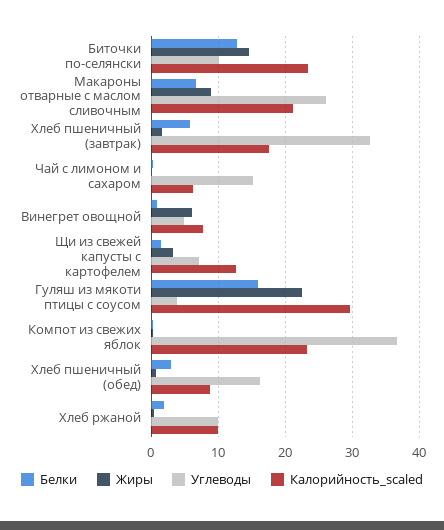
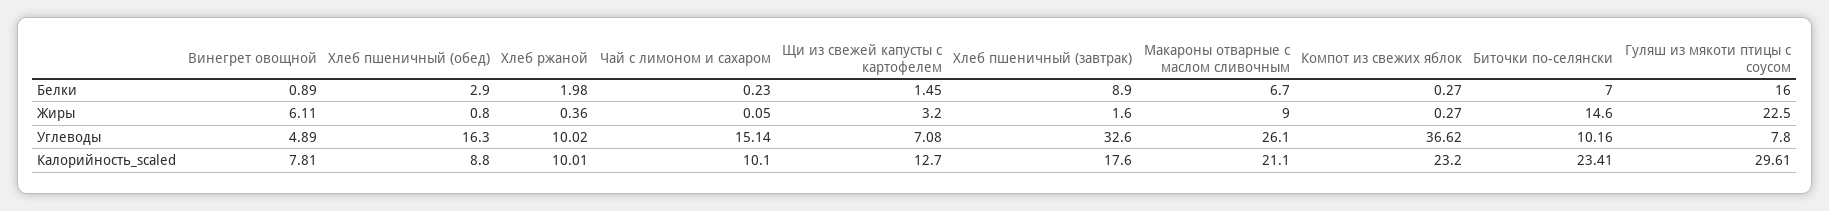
  {
    "Белки": {
-     "Биточки по-селянски": 13,
+     "Биточки по-селянски": 7,
      "Макароны отварные с маслом сливочным": 6.7,
-     "Хлеб пшеничный (завтрак)": 6,
+     "Хлеб пшеничный (завтрак)": 8.9,
      "Чай с лимоном и сахаром": 0.23,
      "Винегрет овощной": 0.89,
      "Щи из свежей капусты с картофелем": 1.45,
      "Гуляш из мякоти птицы с соусом": 16,
      "Компот из свежих яблок": 0.27,
      "Хлеб пшеничный (обед)": 2.9,
      "Хлеб ржаной": 1.98
    },
    "Жиры": {
      "Биточки по-селянски": 14.6,
      "Макароны отварные с маслом сливочным": 9,
      "Хлеб пшеничный (завтрак)": 1.6,
      "Чай с лимоном и сахаром": 0.05,
      "Винегрет овощной": 6.11,
      "Щи из свежей капусты с картофелем": 3.2,
      "Гуляш из мякоти птицы с соусом": 22.5,
      "Компот из свежих яблок": 0.27,
      "Хлеб пшеничный (обед)": 0.8,
      "Хлеб ржаной": 0.36
    },
    "Углеводы": {
      "Биточки по-селянски": 10.16,
      "Макароны отварные с маслом сливочным": 26.1,
      "Хлеб пшеничный (завтрак)": 32.6,
      "Чай с лимоном и сахаром": 15.14,
      "Винегрет овощной": 4.89,
      "Щи из свежей капусты с картофелем": 7.08,
-     "Гуляш из мякоти птицы с соусом": 4,
+     "Гуляш из мякоти птицы с соусом": 7.8,
      "Компот из свежих яблок": 36.62,
      "Хлеб пшеничный (обед)": 16.3,
      "Хлеб ржаной": 10.02
    },
    "Калорийность_scaled": {
      "Биточки по-селянски": 23.41,
      "Макароны отварные с маслом сливочным": 21.1,
      "Хлеб пшеничный (завтрак)": 17.6,
-     "Чай с лимоном и сахаром": 6,
+     "Чай с лимоном и сахаром": 10.1,
      "Винегрет овощной": 7.81,
      "Щи из свежей капусты с картофелем": 12.7,
      "Гуляш из мякоти птицы с соусом": 29.61,
      "Компот из свежих яблок": 23.2,
      "Хлеб пшеничный (обед)": 8.8,
      "Хлеб ржаной": 10.01
    }
  }

